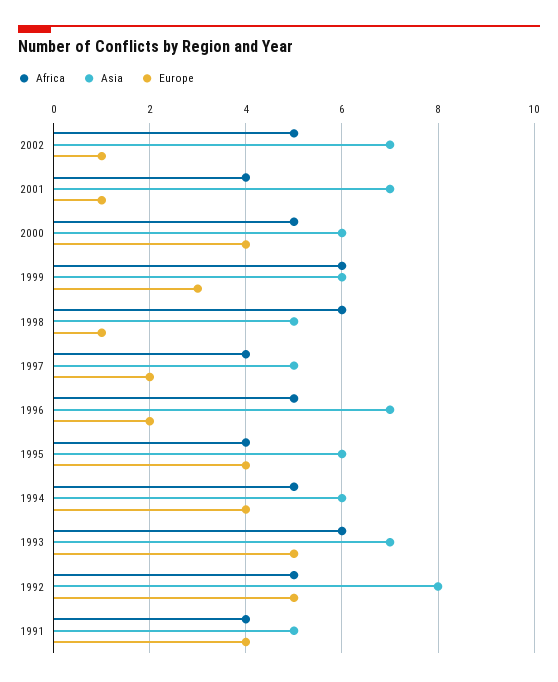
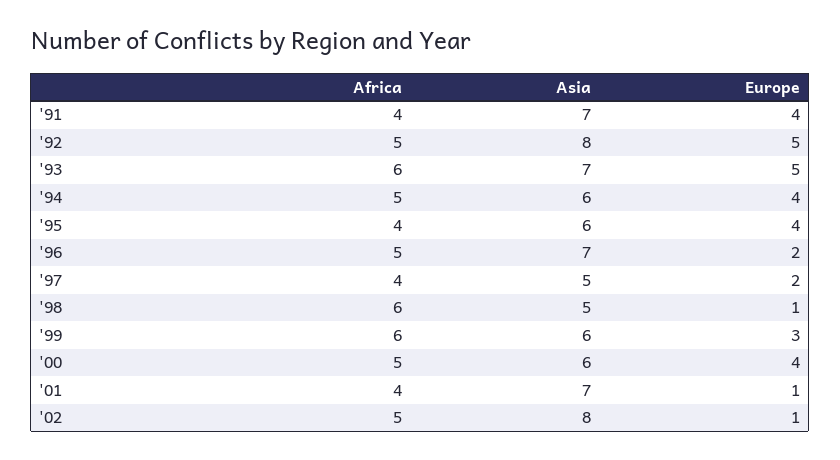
  {
    "Africa": {
      "2002": 5,
      "2001": 4,
      "2000": 5,
      "1999": 6,
      "1998": 6,
      "1997": 4,
      "1996": 5,
      "1995": 4,
      "1994": 5,
      "1993": 6,
      "1992": 5,
      "1991": 4
    },
    "Asia": {
-     "2002": 7,
+     "2002": 8,
      "2001": 7,
      "2000": 6,
      "1999": 6,
      "1998": 5,
      "1997": 5,
      "1996": 7,
      "1995": 6,
      "1994": 6,
      "1993": 7,
      "1992": 8,
-     "1991": 5
+     "1991": 7
    },
    "Europe": {
      "2002": 1,
      "2001": 1,
      "2000": 4,
      "1999": 3,
      "1998": 1,
      "1997": 2,
      "1996": 2,
      "1995": 4,
      "1994": 4,
      "1993": 5,
      "1992": 5,
      "1991": 4
    }
  }

